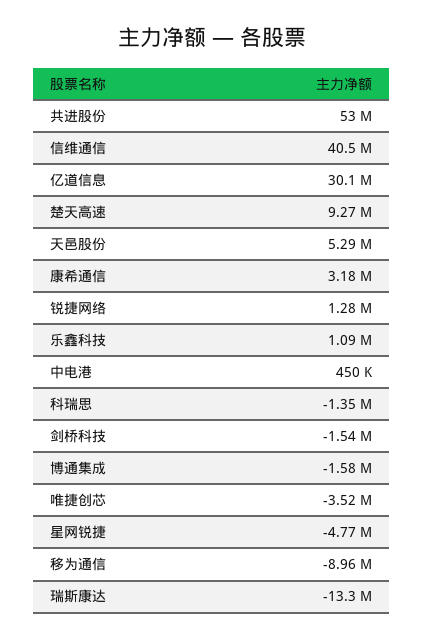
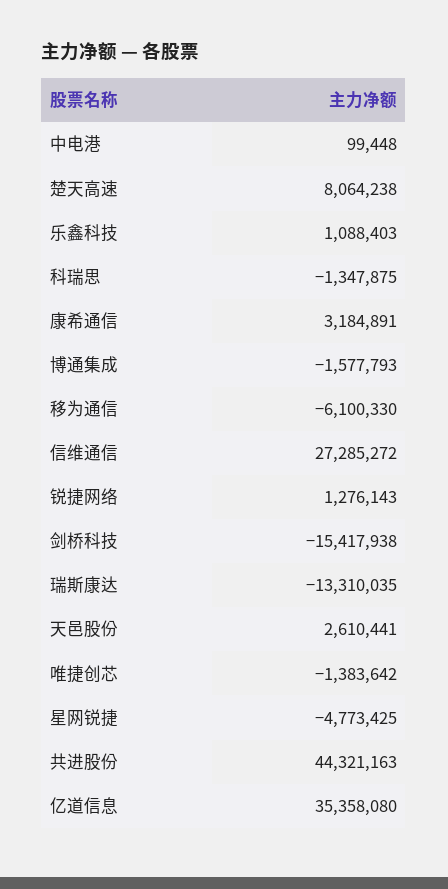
  {
-   "共进股份": 53000000,
+   "共进股份": 44321163,
-   "信维通信": 40500000,
+   "信维通信": 27285272,
-   "亿道信息": 30100000,
+   "亿道信息": 35358080,
-   "楚天高速": 9270000,
+   "楚天高速": 8064238,
-   "天邑股份": 5290000,
+   "天邑股份": 2610441,
    "康希通信": 3184891,
    "锐捷网络": 1276143,
    "乐鑫科技": 1088403,
-   "中电港": 450000,
+   "中电港": 99448,
    "科瑞思": -1347875,
-   "剑桥科技": -1540000,
+   "剑桥科技": -15417938,
    "博通集成": -1577793,
-   "唯捷创芯": -3520000,
+   "唯捷创芯": -1383642,
    "星网锐捷": -4773425,
-   "移为通信": -8960000,
+   "移为通信": -6100330,
    "瑞斯康达": -13310035
  }

